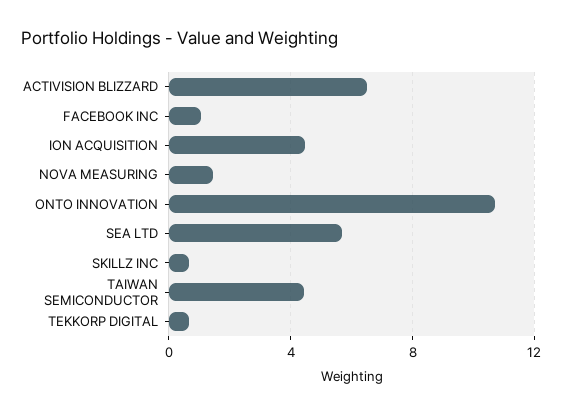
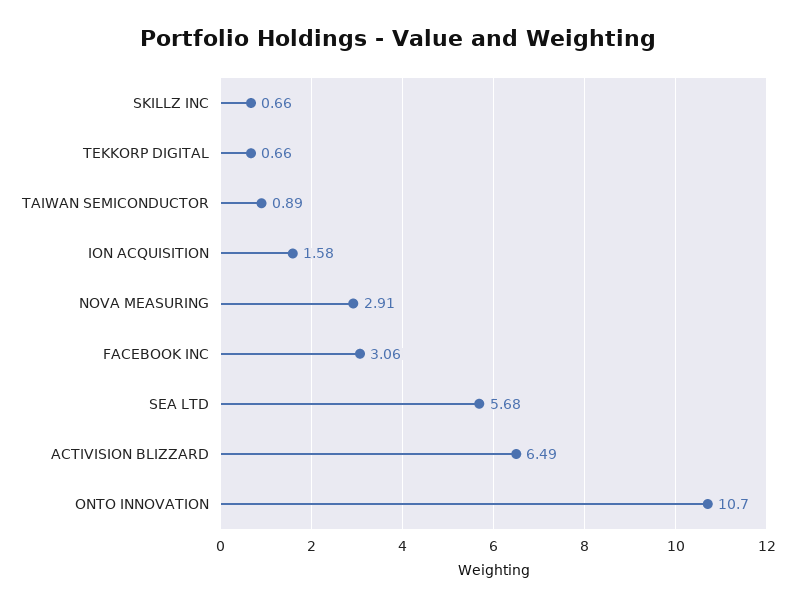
  {
    "ACTIVISION BLIZZARD": 6.49,
-   "FACEBOOK INC": 1,
+   "FACEBOOK INC": 3.06,
-   "ION ACQUISITION": 4.5,
+   "ION ACQUISITION": 1.58,
-   "NOVA MEASURING": 1.5,
+   "NOVA MEASURING": 2.91,
    "ONTO INNOVATION": 10.7,
    "SEA LTD": 5.68,
    "SKILLZ INC": 0.66,
-   "TAIWAN SEMICONDUCTOR": 4.5,
+   "TAIWAN SEMICONDUCTOR": 0.89,
    "TEKKORP DIGITAL": 0.66
  }

